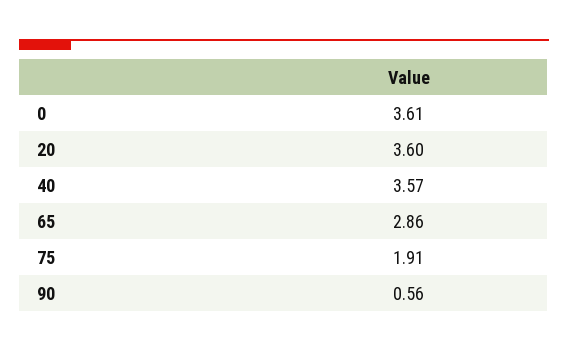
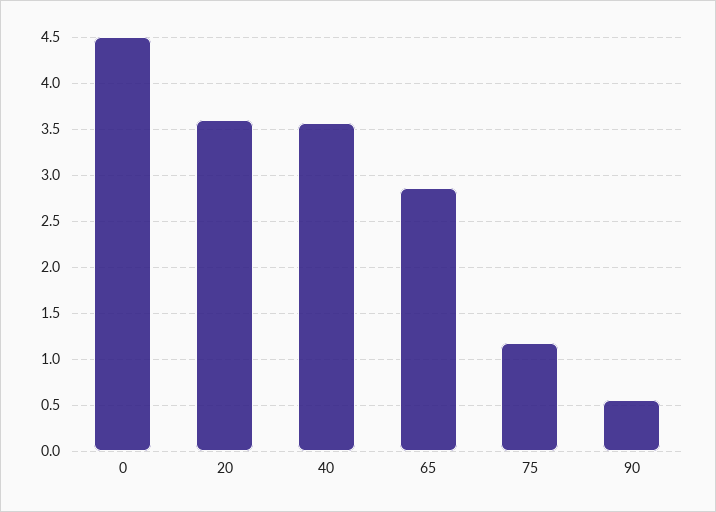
  {
-   "0": 3.61,
+   "0": 4.5,
    "20": 3.6,
    "40": 3.57,
    "65": 2.86,
-   "75": 1.91,
+   "75": 1.2,
    "90": 0.56
  }

